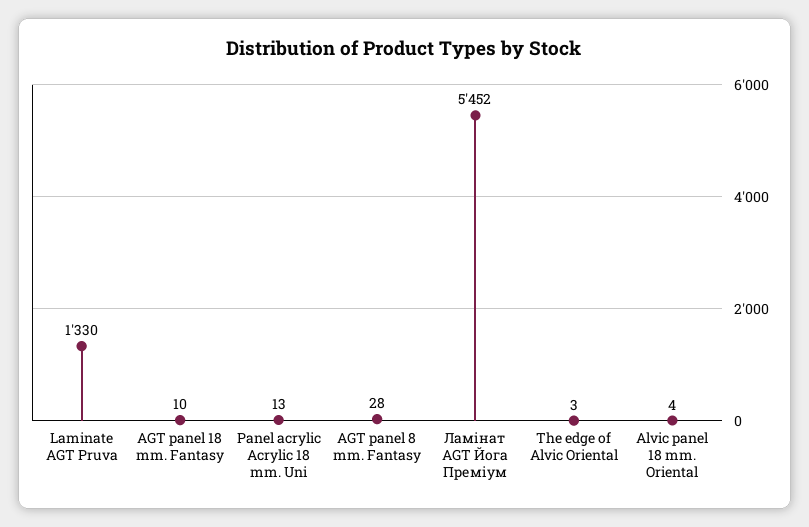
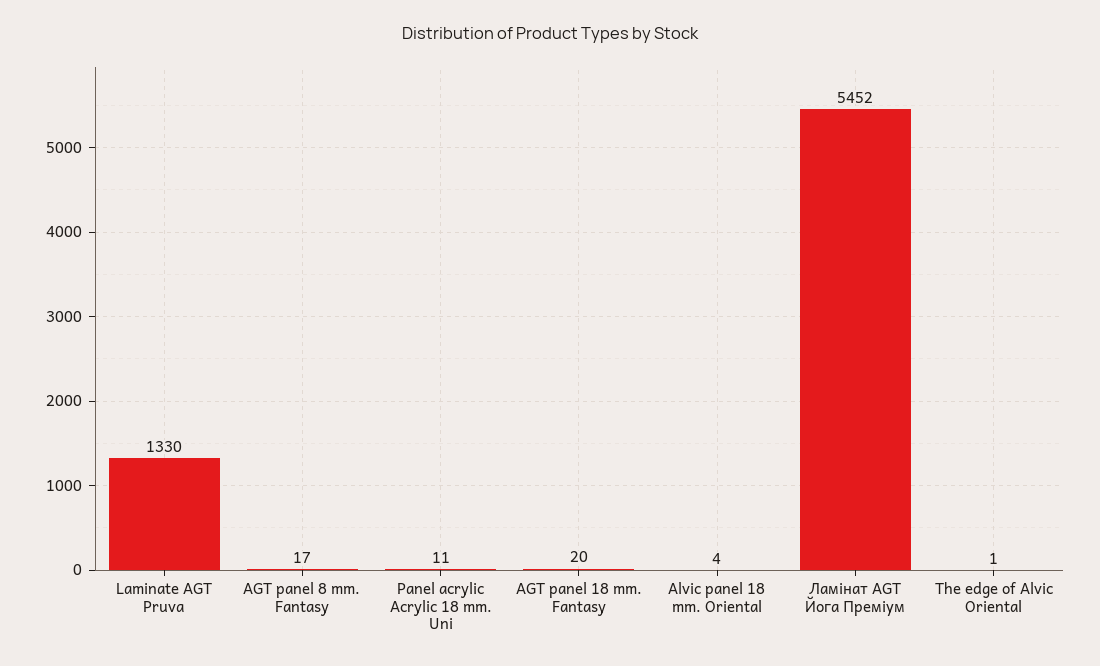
  {
    "Laminate AGT Pruva": 1330,
-   "AGT panel 18 mm. Fantasy": 10,
+   "AGT panel 18 mm. Fantasy": 20,
-   "Panel acrylic Acrylic 18 mm. Uni": 13,
+   "Panel acrylic Acrylic 18 mm. Uni": 11,
-   "AGT panel 8 mm. Fantasy": 28,
+   "AGT panel 8 mm. Fantasy": 17,
    "Ламінат AGT Йога Преміум": 5452,
-   "The edge of Alvic Oriental": 3,
+   "The edge of Alvic Oriental": 1,
    "Alvic panel 18 mm. Oriental": 4
  }

